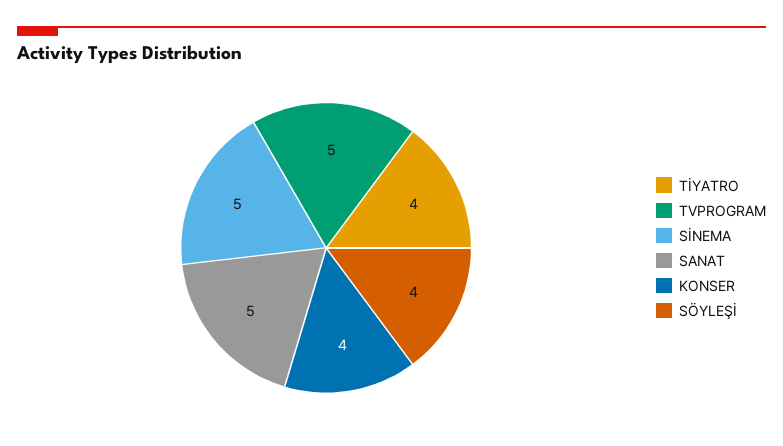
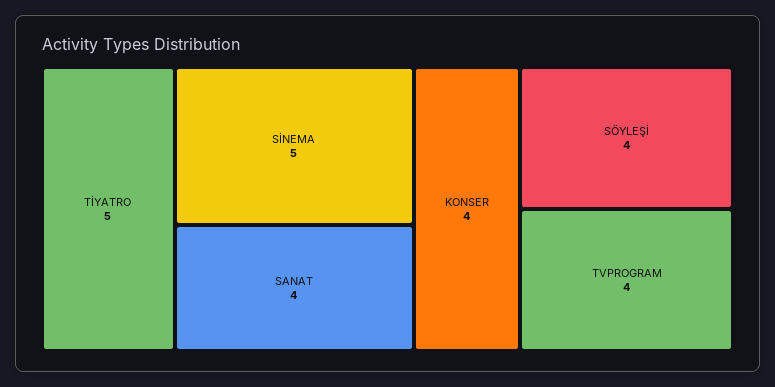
  {
-   "TİYATRO": 4,
+   "TİYATRO": 5,
-   "TVPROGRAM": 5,
+   "TVPROGRAM": 4,
    "SİNEMA": 5,
-   "SANAT": 5,
+   "SANAT": 4,
    "KONSER": 4,
    "SÖYLEŞİ": 4
  }

